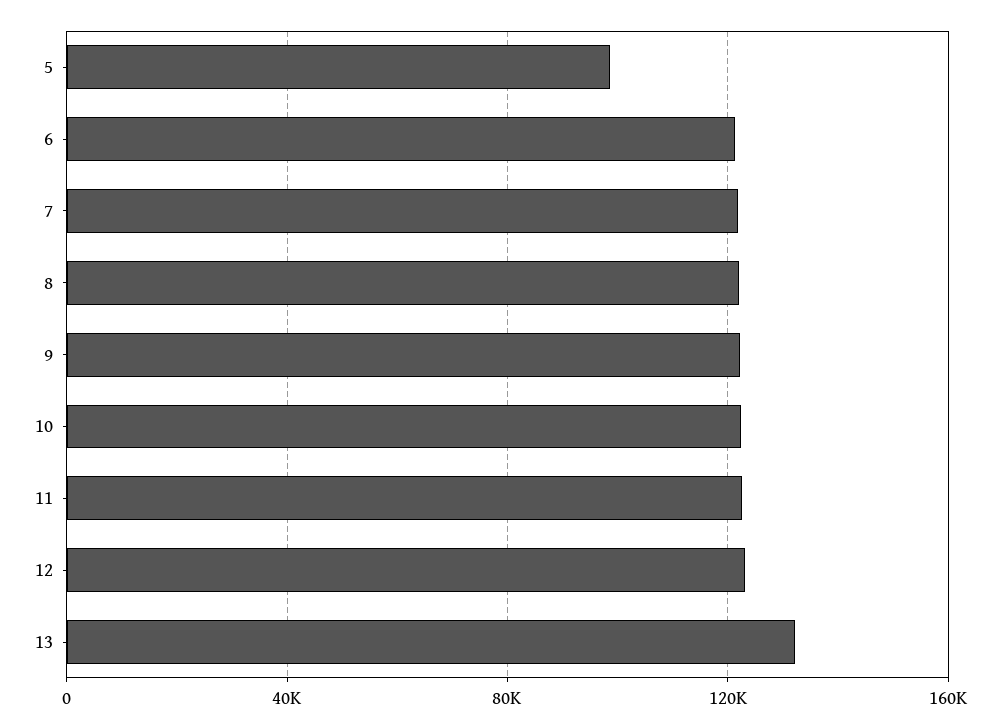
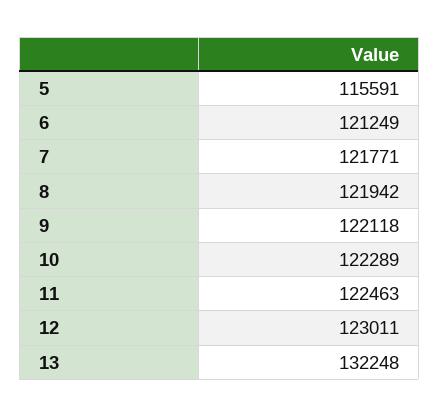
  {
-   "5": 100000,
+   "5": 115591,
    "6": 121249,
    "7": 121771,
    "8": 121942,
    "9": 122118,
    "10": 122289,
    "11": 122463,
    "12": 123011,
    "13": 132248
  }

